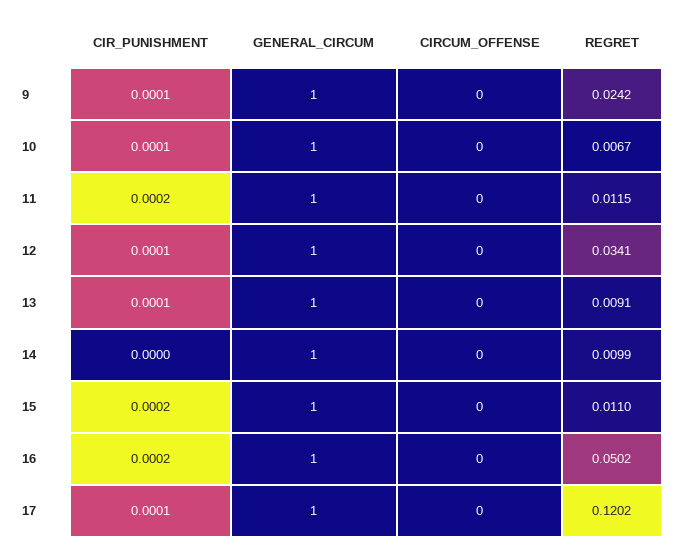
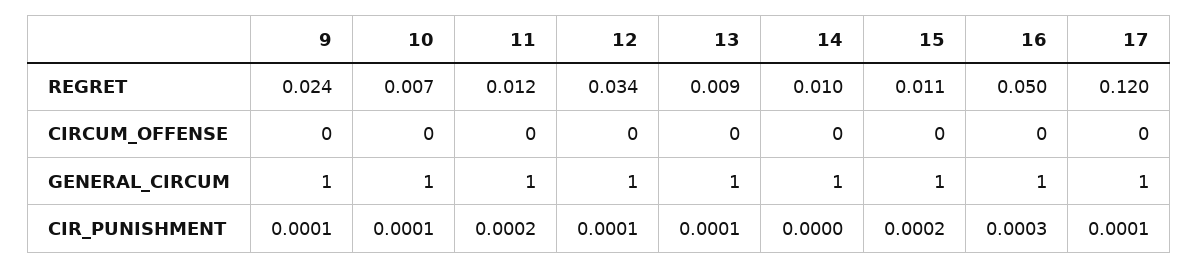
  {
    "CIR_PUNISHMENT": {
      "9": 0.0001,
      "10": 0.0001,
      "11": 0.0002,
      "12": 0.0001,
      "13": 0.0001,
      "14": 0,
      "15": 0.0002,
-     "16": 0.0002,
+     "16": 0.0003,
      "17": 0.0001
    },
    "GENERAL_CIRCUM": {
      "9": 1,
      "10": 1,
      "11": 1,
      "12": 1,
      "13": 1,
      "14": 1,
      "15": 1,
      "16": 1,
      "17": 1
    },
    "CIRCUM_OFFENSE": {
      "9": 0,
      "10": 0,
      "11": 0,
      "12": 0,
      "13": 0,
      "14": 0,
      "15": 0,
      "16": 0,
      "17": 0
    },
    "REGRET": {
      "9": 0.0242,
      "10": 0.0067,
      "11": 0.0115,
      "12": 0.0341,
      "13": 0.0091,
      "14": 0.0099,
      "15": 0.011,
      "16": 0.0502,
      "17": 0.1202
    }
  }

